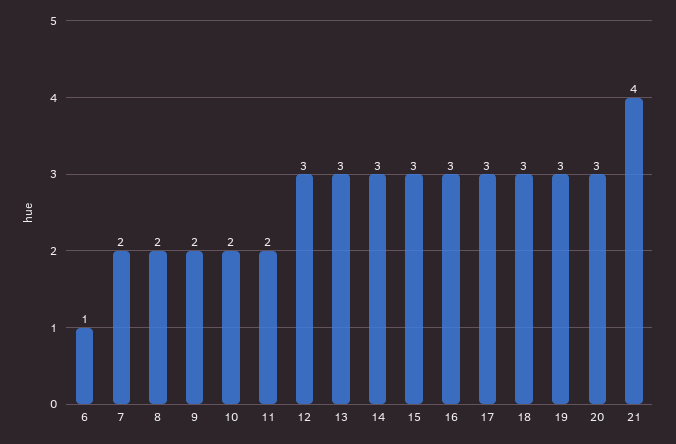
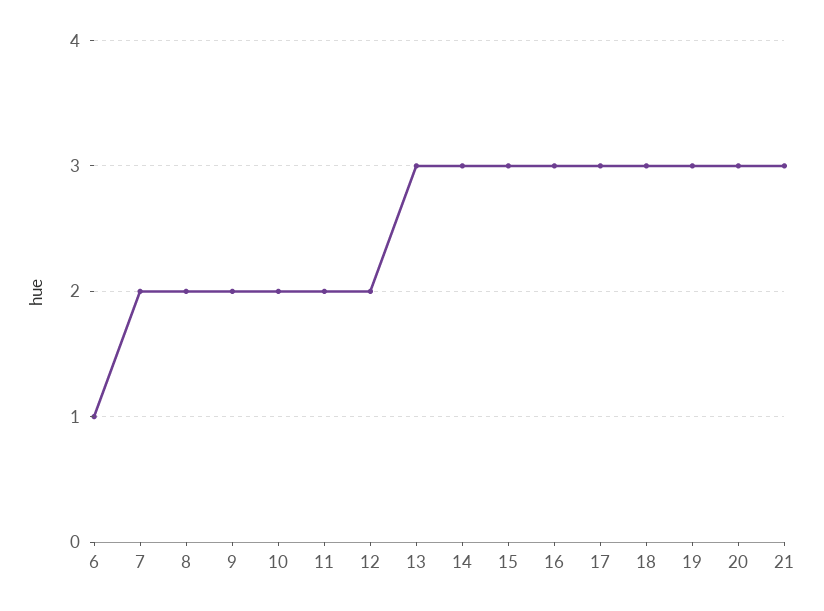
  {
    "6": 1,
    "7": 2,
    "8": 2,
    "9": 2,
    "10": 2,
    "11": 2,
-   "12": 3,
+   "12": 2,
    "13": 3,
    "14": 3,
    "15": 3,
    "16": 3,
    "17": 3,
    "18": 3,
    "19": 3,
    "20": 3,
-   "21": 4
+   "21": 3
  }

